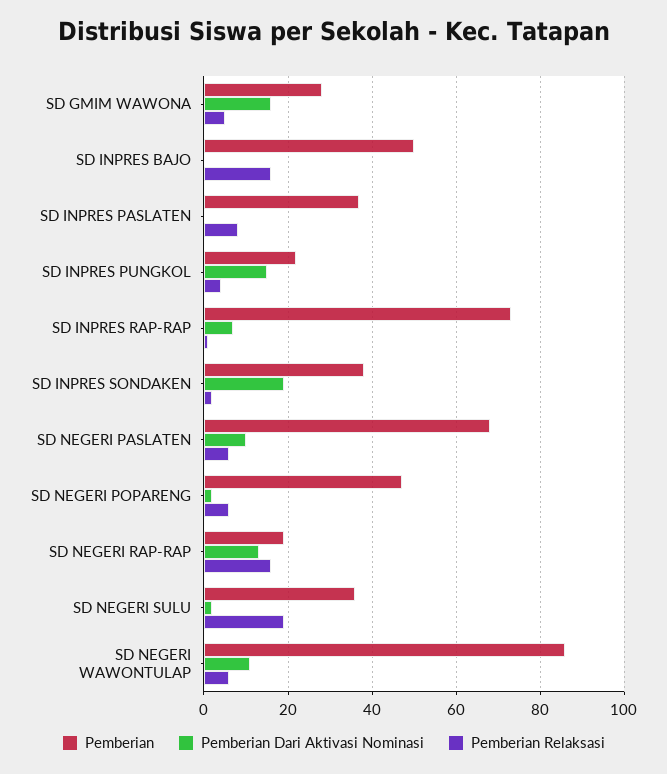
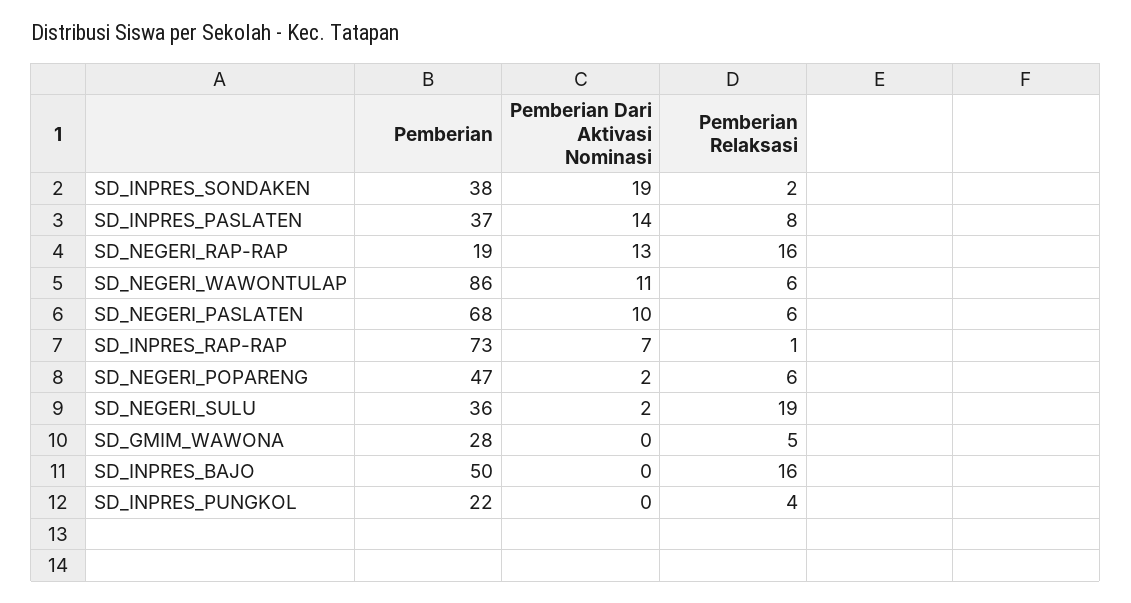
  {
    "Pemberian": {
      "SD GMIM WAWONA": 28,
      "SD INPRES BAJO": 50,
      "SD INPRES PASLATEN": 37,
      "SD INPRES PUNGKOL": 22,
      "SD INPRES RAP-RAP": 73,
      "SD INPRES SONDAKEN": 38,
      "SD NEGERI PASLATEN": 68,
      "SD NEGERI POPARENG": 47,
      "SD NEGERI RAP-RAP": 19,
      "SD NEGERI SULU": 36,
      "SD NEGERI WAWONTULAP": 86
    },
    "Pemberian Dari Aktivasi Nominasi": {
-     "SD GMIM WAWONA": 15,
+     "SD GMIM WAWONA": 0,
      "SD INPRES BAJO": 0,
-     "SD INPRES PASLATEN": 0,
+     "SD INPRES PASLATEN": 14,
-     "SD INPRES PUNGKOL": 15,
+     "SD INPRES PUNGKOL": 0,
      "SD INPRES RAP-RAP": 7,
      "SD INPRES SONDAKEN": 19,
      "SD NEGERI PASLATEN": 10,
      "SD NEGERI POPARENG": 2,
      "SD NEGERI RAP-RAP": 13,
      "SD NEGERI SULU": 2,
      "SD NEGERI WAWONTULAP": 11
    },
    "Pemberian Relaksasi": {
      "SD GMIM WAWONA": 5,
      "SD INPRES BAJO": 16,
      "SD INPRES PASLATEN": 8,
      "SD INPRES PUNGKOL": 4,
      "SD INPRES RAP-RAP": 1,
      "SD INPRES SONDAKEN": 2,
      "SD NEGERI PASLATEN": 6,
      "SD NEGERI POPARENG": 6,
      "SD NEGERI RAP-RAP": 16,
      "SD NEGERI SULU": 19,
      "SD NEGERI WAWONTULAP": 6
    }
  }

